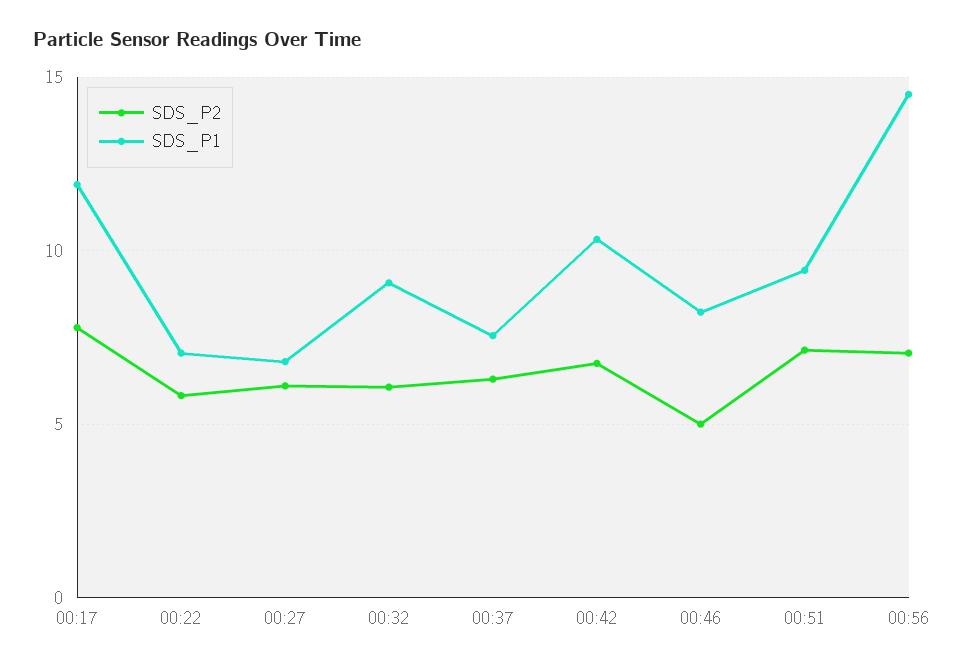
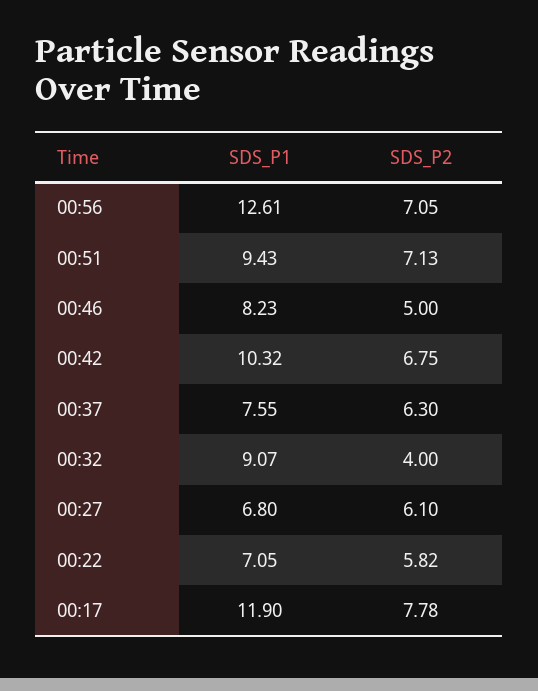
  {
    "SDS_P2": {
      "00:17": 7.78,
      "00:22": 5.82,
      "00:27": 6.1,
-     "00:32": 6,
+     "00:32": 4,
      "00:37": 6.3,
      "00:42": 6.75,
      "00:46": 5,
      "00:51": 7.13,
      "00:56": 7.05
    },
    "SDS_P1": {
      "00:17": 11.9,
      "00:22": 7.05,
      "00:27": 6.8,
      "00:32": 9.07,
      "00:37": 7.55,
      "00:42": 10.32,
      "00:46": 8.23,
      "00:51": 9.43,
-     "00:56": 14.5
+     "00:56": 12.61
    }
  }

